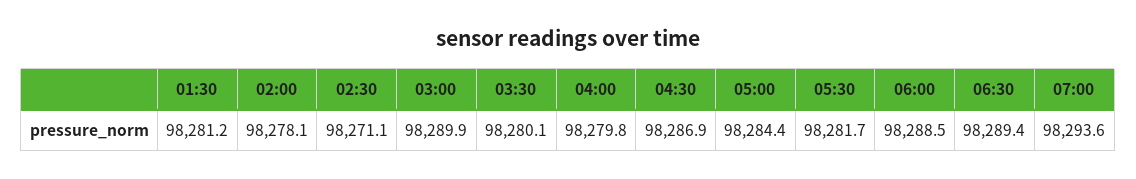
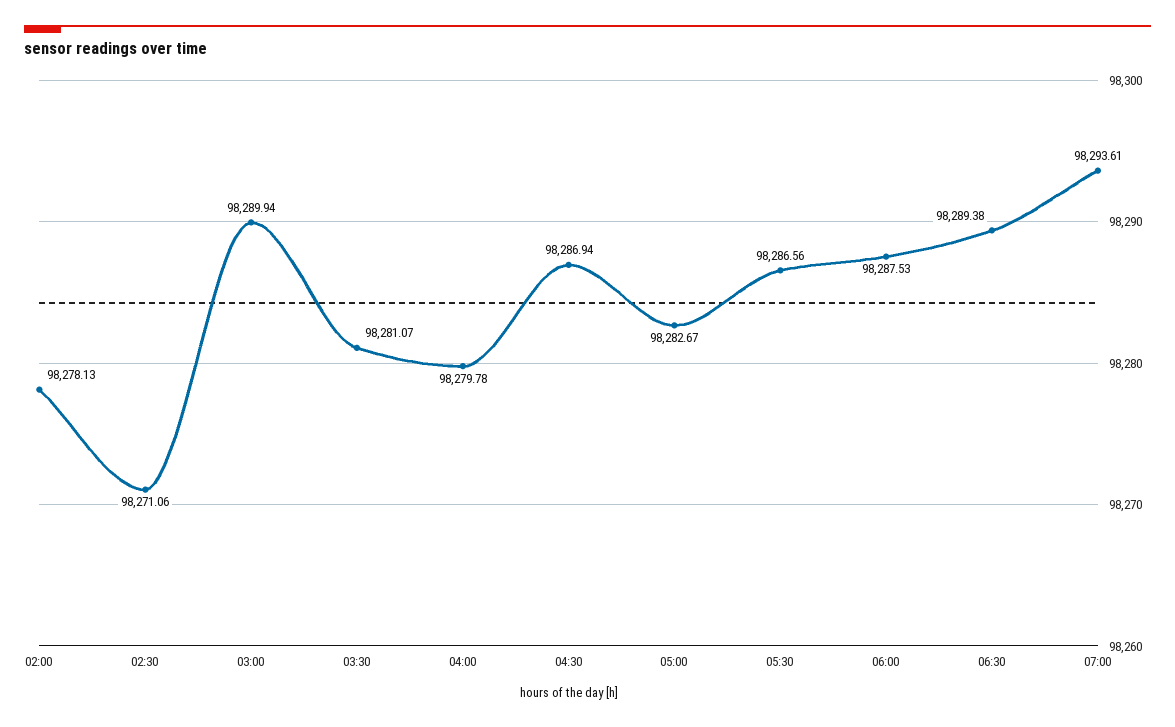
  {
-   "01:30": 98281.2,
    "02:00": 98278.13,
    "02:30": 98271.06,
    "03:00": 98289.94,
-   "03:30": 98280.1,
+   "03:30": 98281.07,
    "04:00": 98279.78,
    "04:30": 98286.94,
-   "05:00": 98284.4,
+   "05:00": 98282.67,
-   "05:30": 98281.7,
+   "05:30": 98286.56,
-   "06:00": 98288.5,
+   "06:00": 98287.53,
    "06:30": 98289.38,
    "07:00": 98293.61
  }

